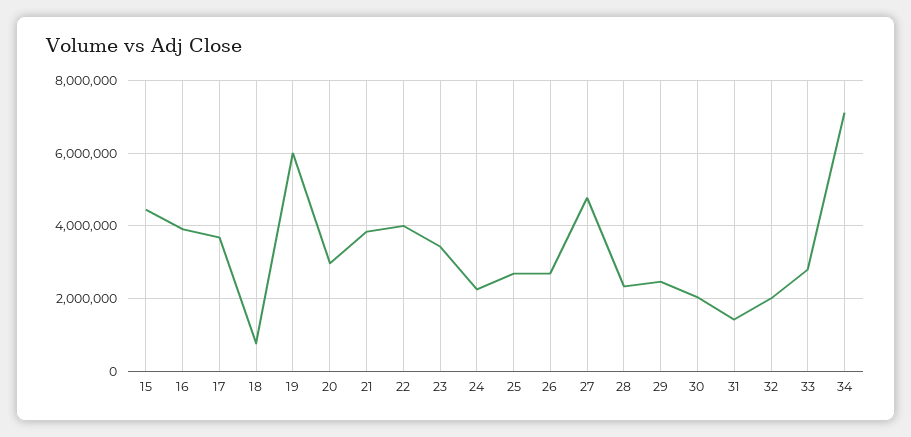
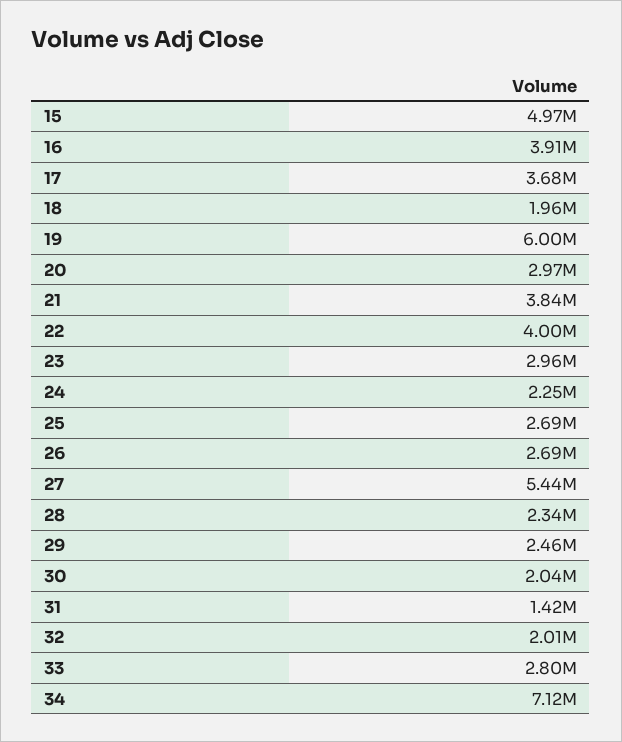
  {
-   "15": 4400000,
+   "15": 4970000,
    "16": 3910000,
    "17": 3680000,
-   "18": 800000,
+   "18": 1960000,
    "19": 6000000,
    "20": 2970000,
    "21": 3840000,
    "22": 4000000,
-   "23": 3400000,
+   "23": 2960000,
    "24": 2250000,
    "25": 2690000,
    "26": 2690000,
-   "27": 4800000,
+   "27": 5440000,
    "28": 2340000,
    "29": 2460000,
    "30": 2040000,
    "31": 1420000,
    "32": 2010000,
    "33": 2800000,
    "34": 7120000
  }

